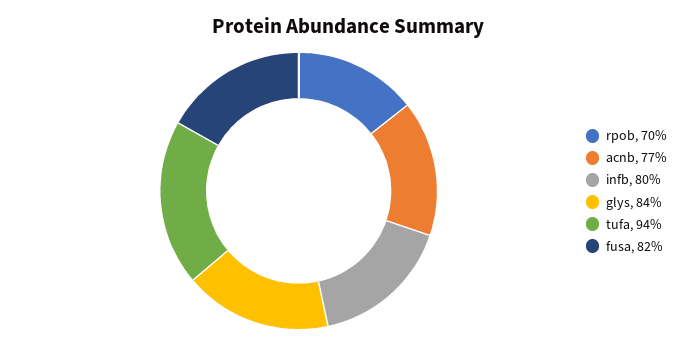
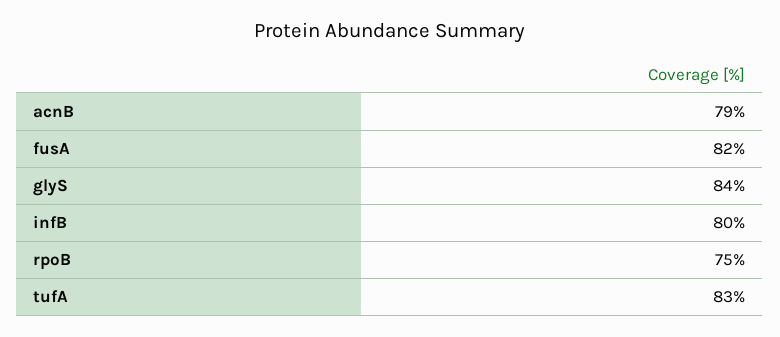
  {
-   "rpob": 70,
+   "rpob": 75,
-   "acnb": 77,
+   "acnb": 79,
    "infb": 80,
    "glys": 84,
-   "tufa": 94,
+   "tufa": 83,
    "fusa": 82
  }

